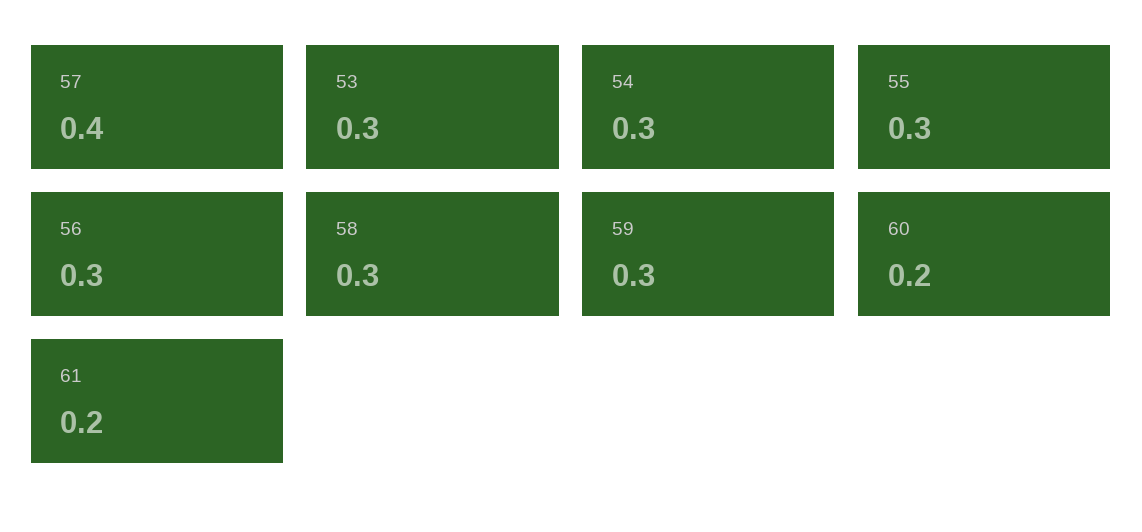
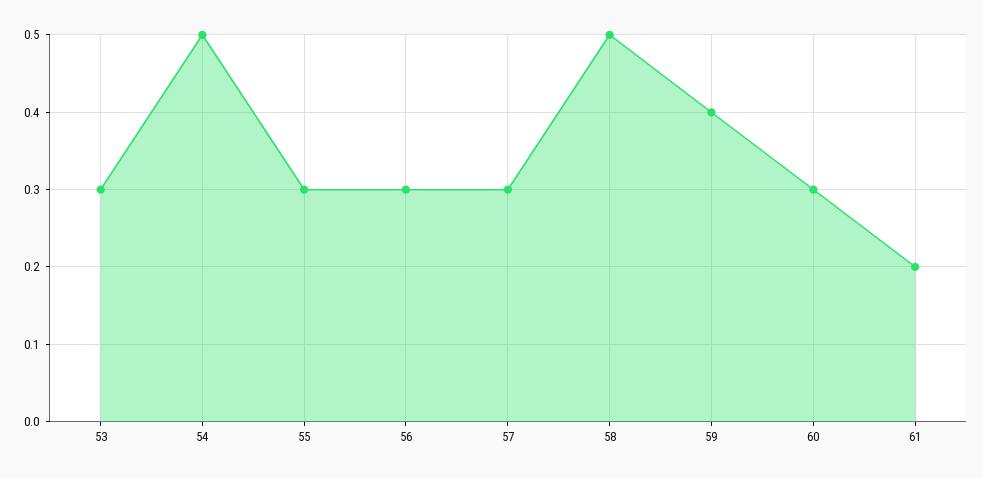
  {
-   "57": 0.4,
+   "57": 0.3,
    "53": 0.3,
-   "54": 0.3,
+   "54": 0.5,
    "55": 0.3,
    "56": 0.3,
-   "58": 0.3,
+   "58": 0.5,
-   "59": 0.3,
+   "59": 0.4,
-   "60": 0.2,
+   "60": 0.3,
    "61": 0.2
  }

